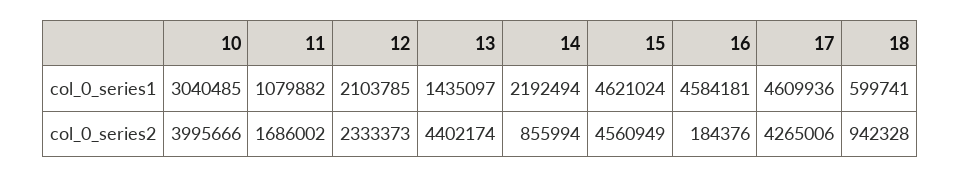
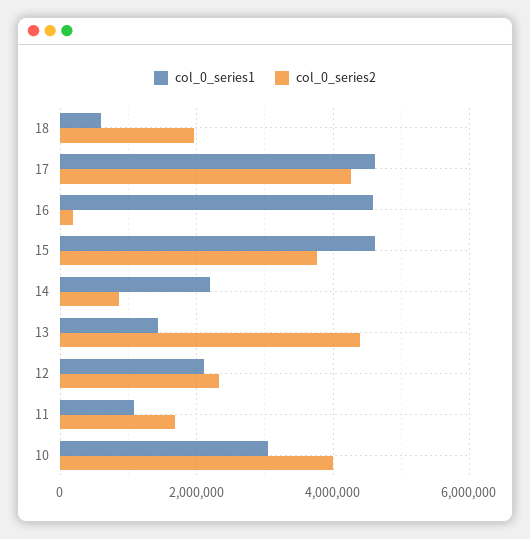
  {
    "col_0_series1": {
      "10": 3040485,
      "11": 1079882,
      "12": 2103785,
      "13": 1435097,
      "14": 2192494,
      "15": 4621024,
      "16": 4584181,
      "17": 4609936,
      "18": 599741
    },
    "col_0_series2": {
      "10": 3995666,
      "11": 1686002,
      "12": 2333373,
      "13": 4402174,
      "14": 855994,
-     "15": 4560949,
+     "15": 3800000,
      "16": 184376,
      "17": 4265006,
-     "18": 942328
+     "18": 2000000
    }
  }

